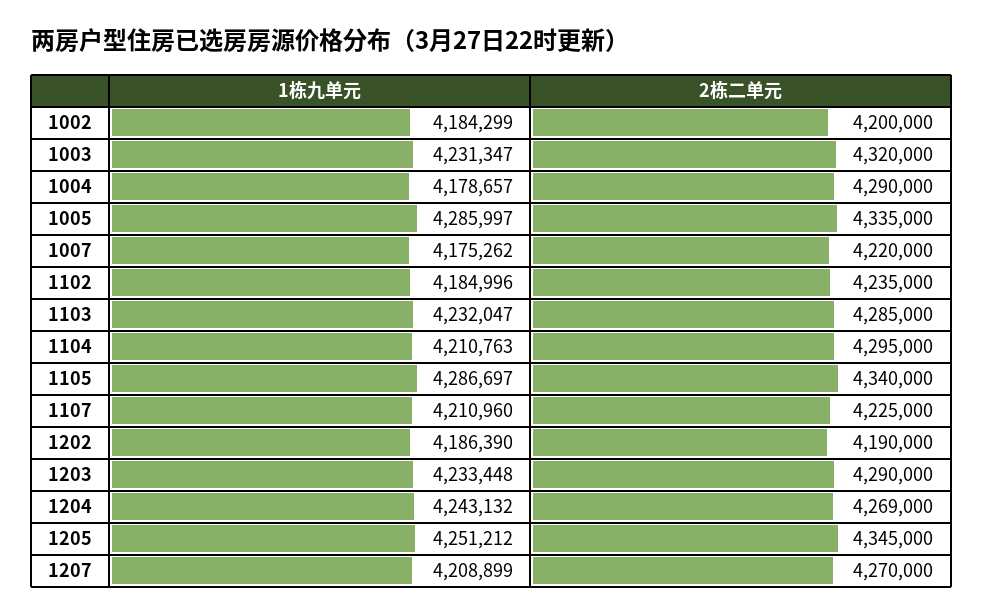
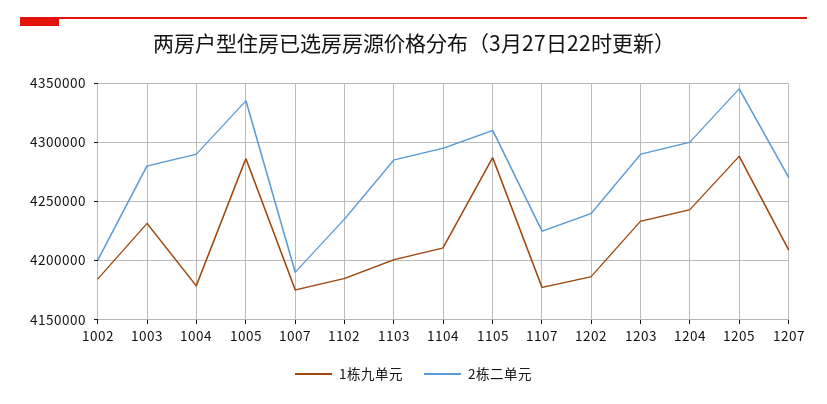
  {
    "1栋九单元": {
      "1002": 4184299,
      "1003": 4231347,
      "1004": 4178657,
      "1005": 4285997,
      "1007": 4175262,
      "1102": 4184996,
-     "1103": 4232047,
+     "1103": 4200000,
      "1104": 4210763,
      "1105": 4286697,
-     "1107": 4210960,
+     "1107": 4180000,
      "1202": 4186390,
      "1203": 4233448,
      "1204": 4243132,
-     "1205": 4251212,
+     "1205": 4290000,
      "1207": 4208899
    },
    "2栋二单元": {
      "1002": 4200000,
-     "1003": 4320000,
+     "1003": 4280000,
      "1004": 4290000,
      "1005": 4335000,
-     "1007": 4220000,
+     "1007": 4190000,
      "1102": 4235000,
      "1103": 4285000,
      "1104": 4295000,
-     "1105": 4340000,
+     "1105": 4310000,
      "1107": 4225000,
-     "1202": 4190000,
+     "1202": 4240000,
      "1203": 4290000,
-     "1204": 4269000,
+     "1204": 4300000,
      "1205": 4345000,
      "1207": 4270000
    }
  }

